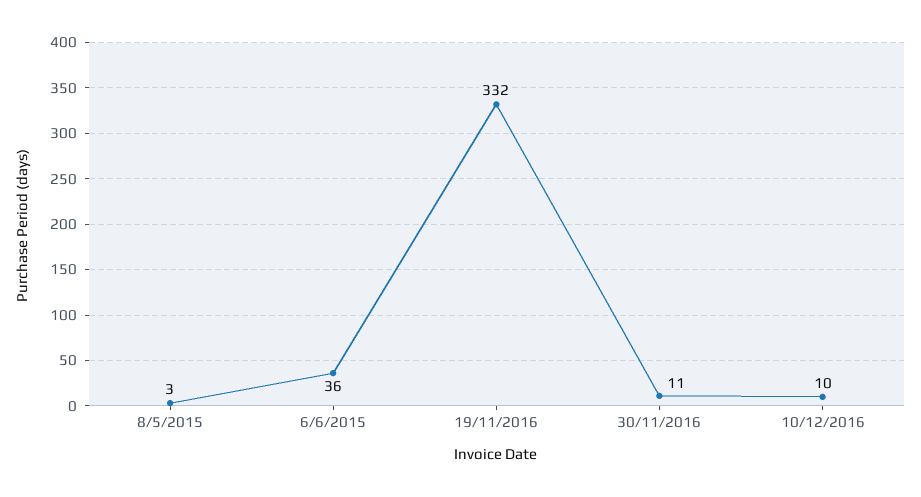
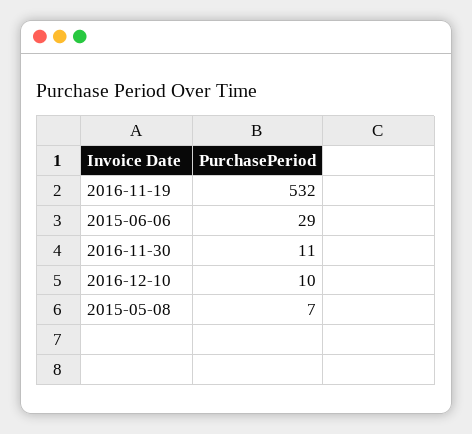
  {
-   "8/5/2015": 3,
+   "8/5/2015": 7,
-   "6/6/2015": 36,
+   "6/6/2015": 29,
-   "19/11/2016": 332,
+   "19/11/2016": 532,
    "30/11/2016": 11,
    "10/12/2016": 10
  }

